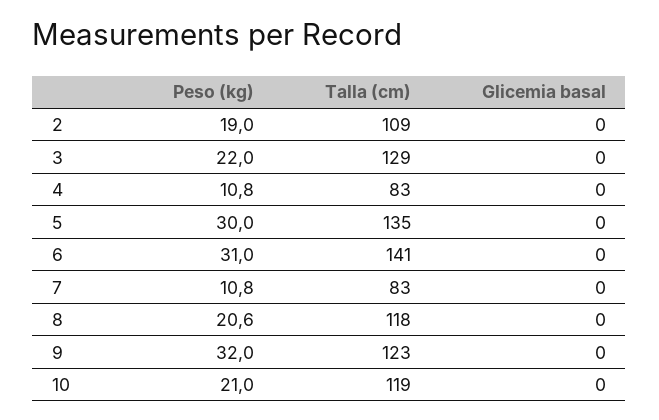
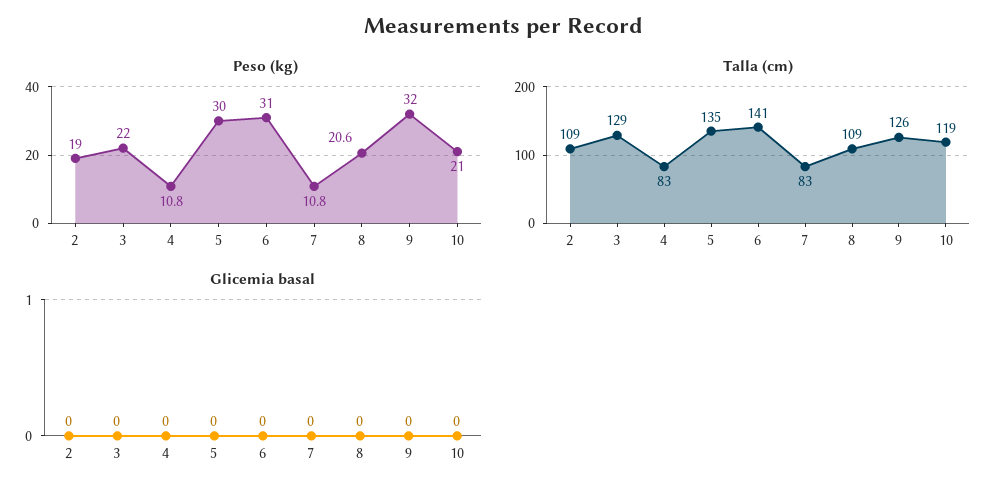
  {
    "Peso (kg)": {
      "2": 19,
      "3": 22,
      "4": 10.8,
      "5": 30,
      "6": 31,
      "7": 10.8,
      "8": 20.6,
      "9": 32,
      "10": 21
    },
    "Talla (cm)": {
      "2": 109,
      "3": 129,
      "4": 83,
      "5": 135,
      "6": 141,
      "7": 83,
-     "8": 118,
+     "8": 109,
-     "9": 123,
+     "9": 126,
      "10": 119
    },
    "Glicemia basal": {
      "2": 0,
      "3": 0,
      "4": 0,
      "5": 0,
      "6": 0,
      "7": 0,
      "8": 0,
      "9": 0,
      "10": 0
    }
  }

